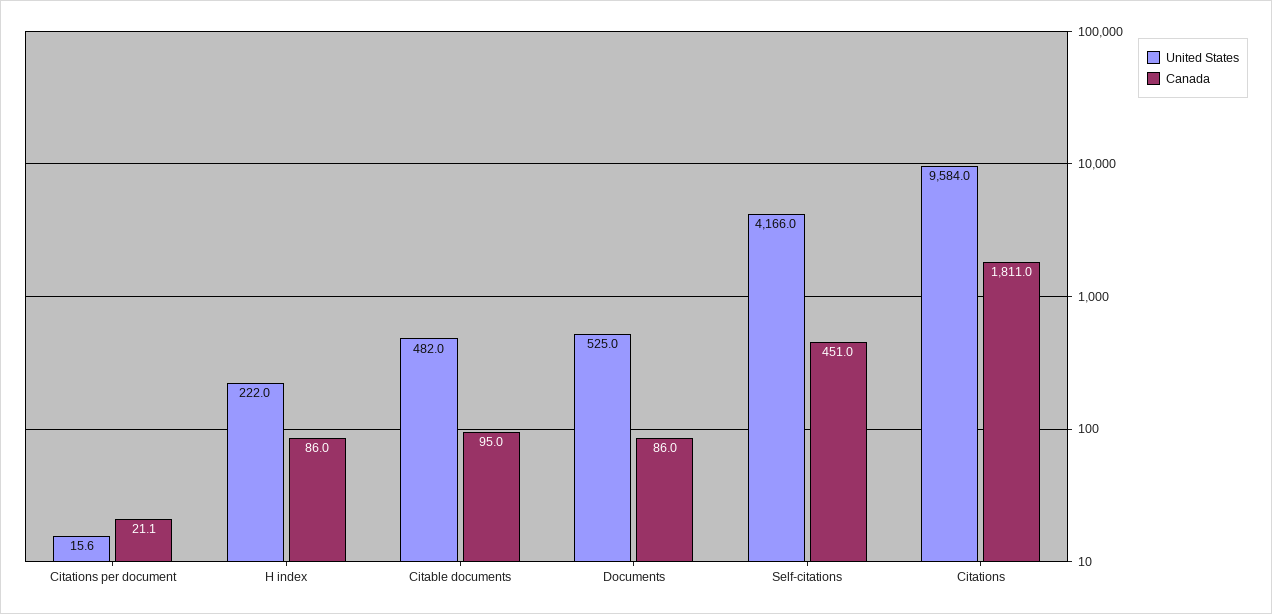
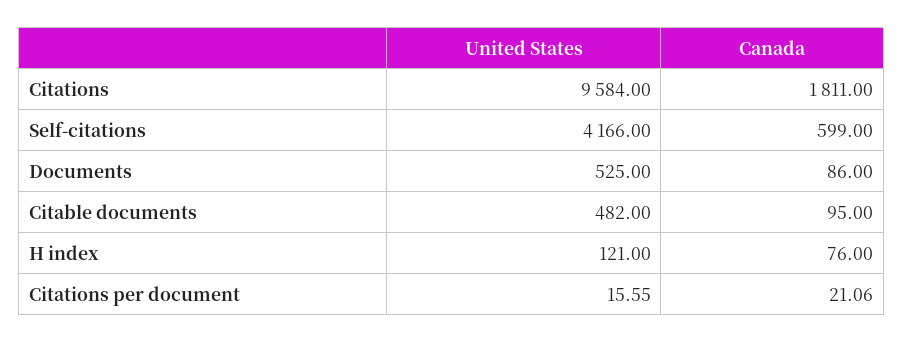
  {
    "United States": {
      "Citations per document": 15.55,
-     "H index": 222,
+     "H index": 121,
      "Citable documents": 482,
      "Documents": 525,
      "Self-citations": 4166,
      "Citations": 9584
    },
    "Canada": {
      "Citations per document": 21.06,
-     "H index": 86,
+     "H index": 76,
      "Citable documents": 95,
      "Documents": 86,
-     "Self-citations": 451,
+     "Self-citations": 599,
      "Citations": 1811
    }
  }

